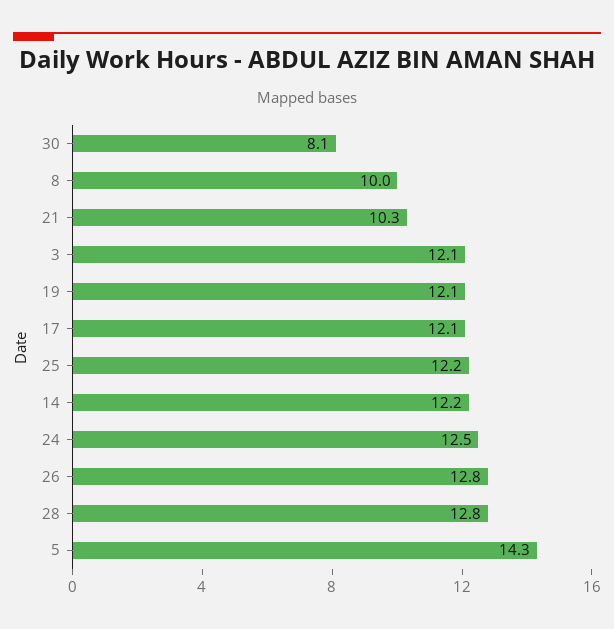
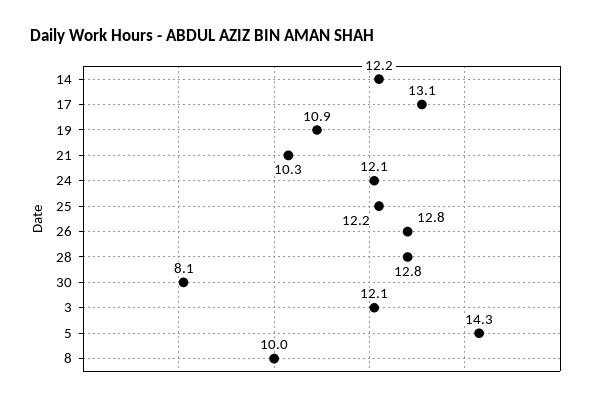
  {
    "30": 8.1,
    "8": 10,
    "21": 10.3,
    "3": 12.1,
-   "19": 12.1,
+   "19": 10.9,
-   "17": 12.1,
+   "17": 13.1,
    "25": 12.2,
    "14": 12.2,
-   "24": 12.5,
+   "24": 12.1,
    "26": 12.8,
    "28": 12.8,
    "5": 14.3
  }

